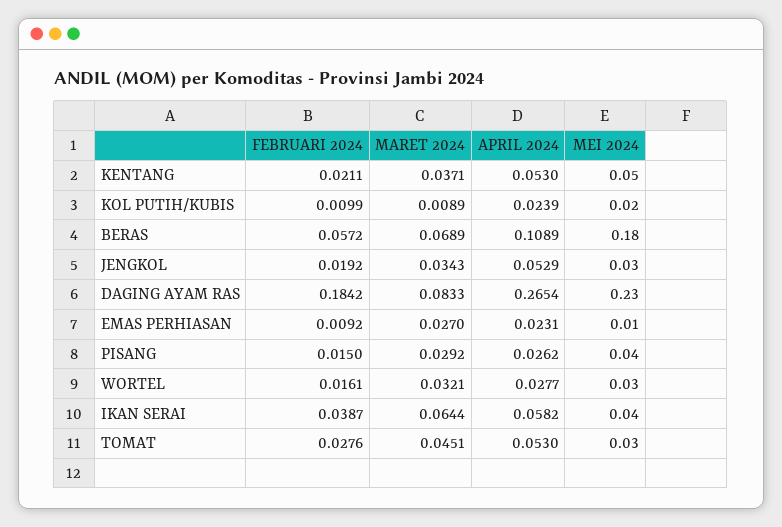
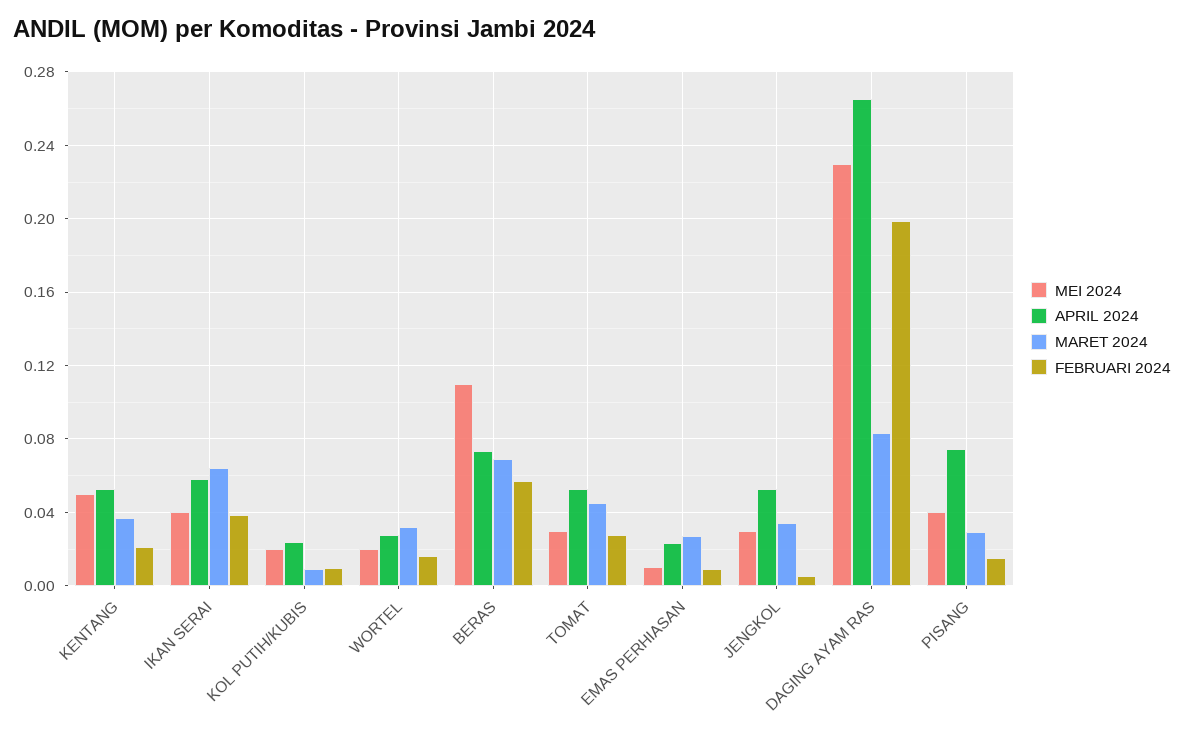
  {
    "FEBRUARI 2024": {
      "KENTANG": 0.0211,
      "KOL PUTIH/KUBIS": 0.0099,
      "BERAS": 0.0572,
-     "JENGKOL": 0.0192,
+     "JENGKOL": 0.005,
-     "DAGING AYAM RAS": 0.1842,
+     "DAGING AYAM RAS": 0.2,
      "EMAS PERHIASAN": 0.0092,
      "PISANG": 0.015,
      "WORTEL": 0.0161,
      "IKAN SERAI": 0.0387,
      "TOMAT": 0.0276
    },
    "MARET 2024": {
      "KENTANG": 0.0371,
      "KOL PUTIH/KUBIS": 0.0089,
      "BERAS": 0.0689,
      "JENGKOL": 0.0343,
      "DAGING AYAM RAS": 0.0833,
      "EMAS PERHIASAN": 0.027,
      "PISANG": 0.0292,
      "WORTEL": 0.0321,
      "IKAN SERAI": 0.0644,
      "TOMAT": 0.0451
    },
    "APRIL 2024": {
      "KENTANG": 0.053,
      "KOL PUTIH/KUBIS": 0.0239,
-     "BERAS": 0.1089,
+     "BERAS": 0.075,
      "JENGKOL": 0.0529,
      "DAGING AYAM RAS": 0.2654,
      "EMAS PERHIASAN": 0.0231,
-     "PISANG": 0.0262,
+     "PISANG": 0.075,
      "WORTEL": 0.0277,
      "IKAN SERAI": 0.0582,
      "TOMAT": 0.053
    },
    "MEI 2024": {
      "KENTANG": 0.05,
      "KOL PUTIH/KUBIS": 0.02,
-     "BERAS": 0.18,
+     "BERAS": 0.11,
      "JENGKOL": 0.03,
      "DAGING AYAM RAS": 0.23,
      "EMAS PERHIASAN": 0.01,
      "PISANG": 0.04,
-     "WORTEL": 0.03,
+     "WORTEL": 0.02,
      "IKAN SERAI": 0.04,
      "TOMAT": 0.03
    }
  }

